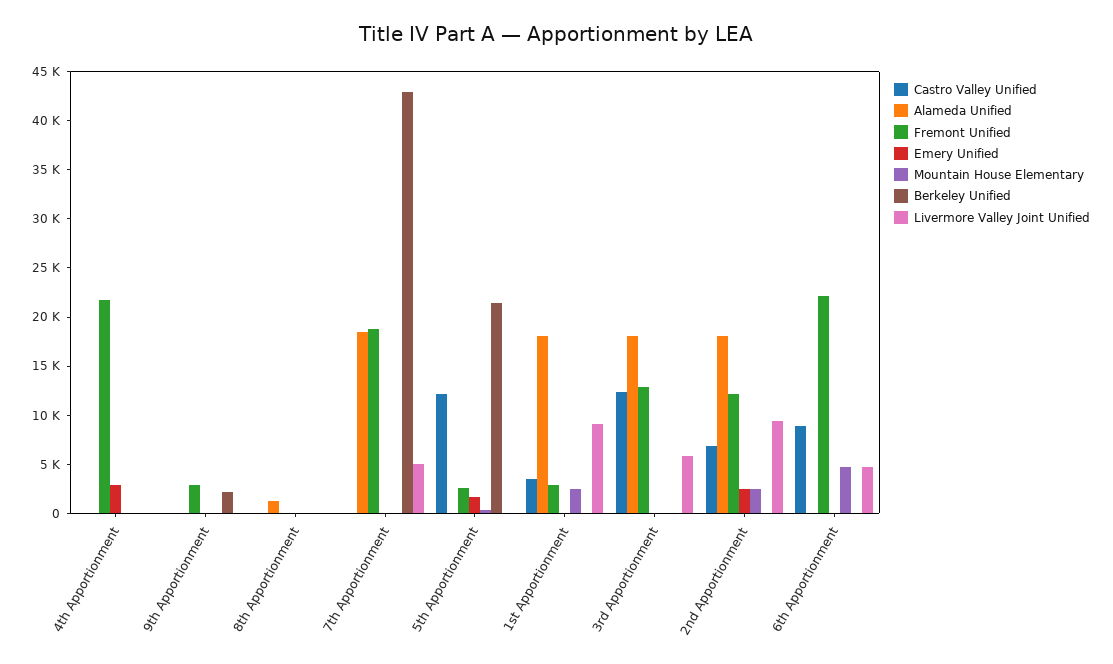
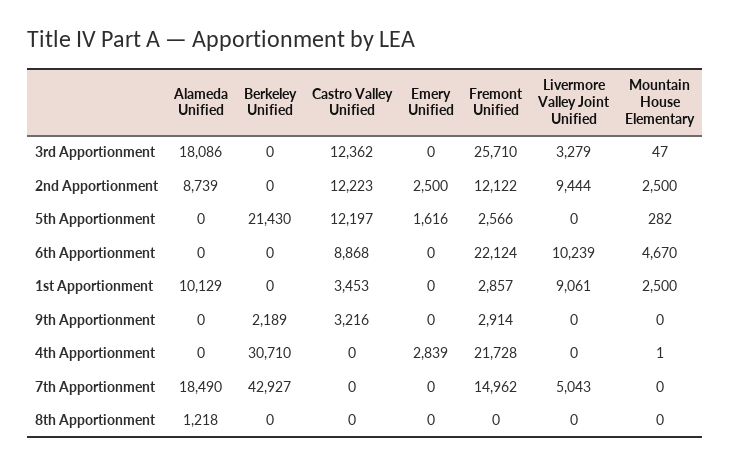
  {
    "Castro Valley Unified": {
      "4th Apportionment": 0,
-     "9th Apportionment": 0,
+     "9th Apportionment": 3216,
      "8th Apportionment": 0,
      "7th Apportionment": 0,
      "5th Apportionment": 12197,
      "1st Apportionment": 3453,
      "3rd Apportionment": 12362,
-     "2nd Apportionment": 7000,
+     "2nd Apportionment": 12223,
      "6th Apportionment": 8868
    },
    "Alameda Unified": {
      "4th Apportionment": 0,
      "9th Apportionment": 0,
      "8th Apportionment": 1218,
      "7th Apportionment": 18490,
      "5th Apportionment": 0,
-     "1st Apportionment": 18000,
+     "1st Apportionment": 10129,
      "3rd Apportionment": 18086,
-     "2nd Apportionment": 18000,
+     "2nd Apportionment": 8739,
      "6th Apportionment": 0
    },
    "Fremont Unified": {
      "4th Apportionment": 21728,
      "9th Apportionment": 2914,
      "8th Apportionment": 0,
-     "7th Apportionment": 19000,
+     "7th Apportionment": 14962,
      "5th Apportionment": 2566,
      "1st Apportionment": 2857,
-     "3rd Apportionment": 13000,
+     "3rd Apportionment": 25710,
      "2nd Apportionment": 12122,
      "6th Apportionment": 22124
    },
    "Emery Unified": {
      "4th Apportionment": 2839,
      "9th Apportionment": 0,
      "8th Apportionment": 0,
      "7th Apportionment": 0,
      "5th Apportionment": 1616,
      "1st Apportionment": 0,
      "3rd Apportionment": 0,
      "2nd Apportionment": 2500,
      "6th Apportionment": 0
    },
    "Mountain House Elementary": {
      "4th Apportionment": 1,
      "9th Apportionment": 0,
      "8th Apportionment": 0,
      "7th Apportionment": 0,
      "5th Apportionment": 282,
      "1st Apportionment": 2500,
      "3rd Apportionment": 47,
      "2nd Apportionment": 2500,
      "6th Apportionment": 4670
    },
    "Berkeley Unified": {
-     "4th Apportionment": 0,
+     "4th Apportionment": 30710,
      "9th Apportionment": 2189,
      "8th Apportionment": 0,
      "7th Apportionment": 42927,
      "5th Apportionment": 21430,
      "1st Apportionment": 0,
      "3rd Apportionment": 0,
      "2nd Apportionment": 0,
      "6th Apportionment": 0
    },
    "Livermore Valley Joint Unified": {
      "4th Apportionment": 0,
      "9th Apportionment": 0,
      "8th Apportionment": 0,
      "7th Apportionment": 5043,
      "5th Apportionment": 0,
      "1st Apportionment": 9061,
-     "3rd Apportionment": 6000,
+     "3rd Apportionment": 3279,
      "2nd Apportionment": 9444,
-     "6th Apportionment": 5000
+     "6th Apportionment": 10239
    }
  }

